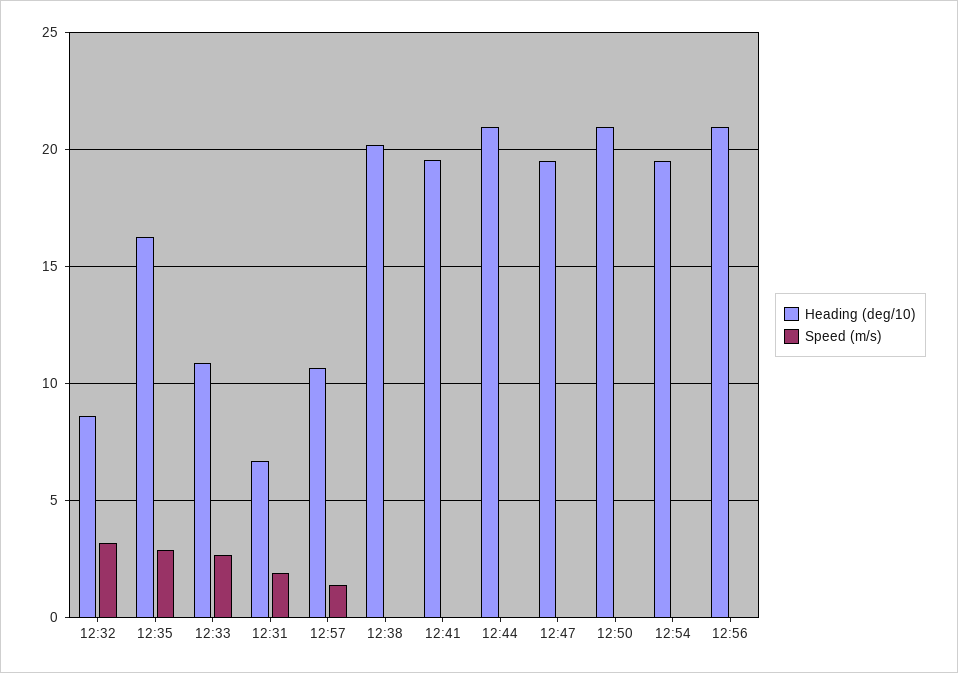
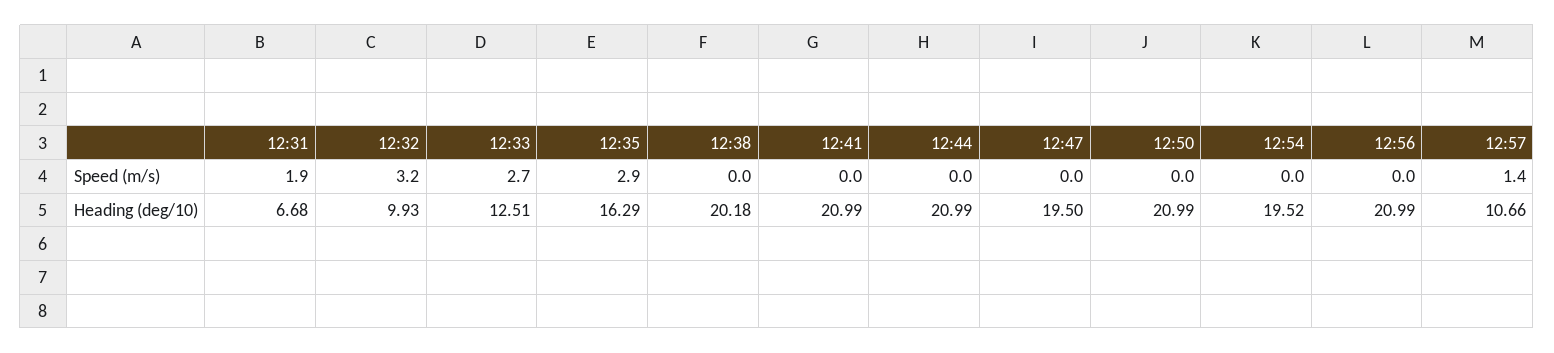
  {
    "Heading (deg/10)": {
-     "12:32": 8.5,
+     "12:32": 9.93,
      "12:35": 16.29,
-     "12:33": 11,
+     "12:33": 12.51,
      "12:31": 6.68,
      "12:57": 10.66,
      "12:38": 20.18,
-     "12:41": 19.5,
+     "12:41": 20.99,
      "12:44": 20.99,
      "12:47": 19.5,
      "12:50": 20.99,
      "12:54": 19.52,
      "12:56": 20.99
    },
    "Speed (m/s)": {
      "12:32": 3.2,
      "12:35": 2.9,
      "12:33": 2.7,
      "12:31": 1.9,
      "12:57": 1.4,
      "12:38": 0,
      "12:41": 0,
      "12:44": 0,
      "12:47": 0,
      "12:50": 0,
      "12:54": 0,
      "12:56": 0
    }
  }

